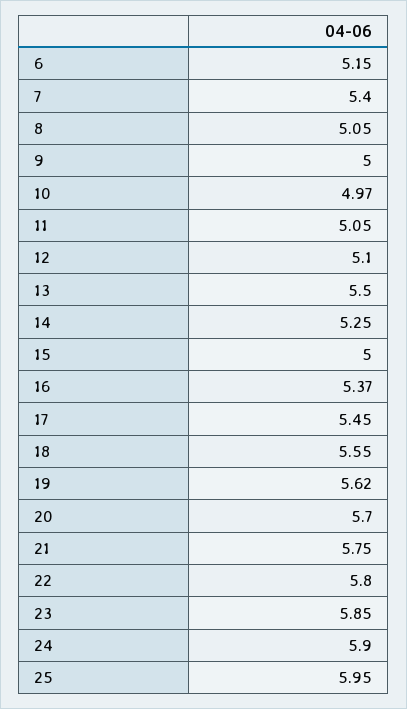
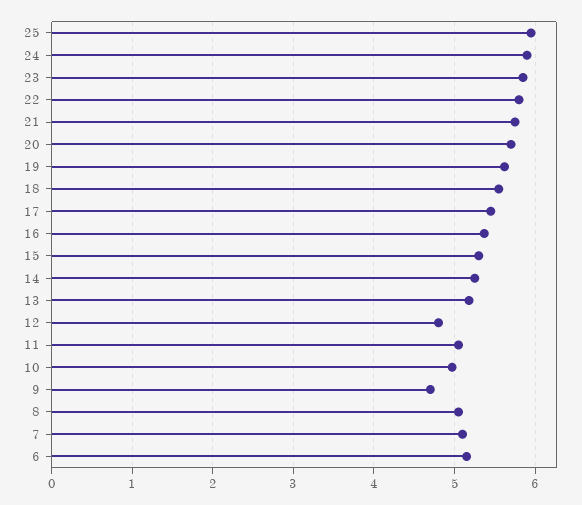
  {
    "6": 5.15,
-   "7": 5.4,
+   "7": 5.1,
    "8": 5.05,
-   "9": 5,
+   "9": 4.7,
    "10": 4.97,
    "11": 5.05,
-   "12": 5.1,
+   "12": 4.8,
-   "13": 5.5,
+   "13": 5.2,
    "14": 5.25,
-   "15": 5,
+   "15": 5.3,
    "16": 5.37,
    "17": 5.45,
    "18": 5.55,
    "19": 5.62,
    "20": 5.7,
    "21": 5.75,
    "22": 5.8,
    "23": 5.85,
    "24": 5.9,
    "25": 5.95
  }

